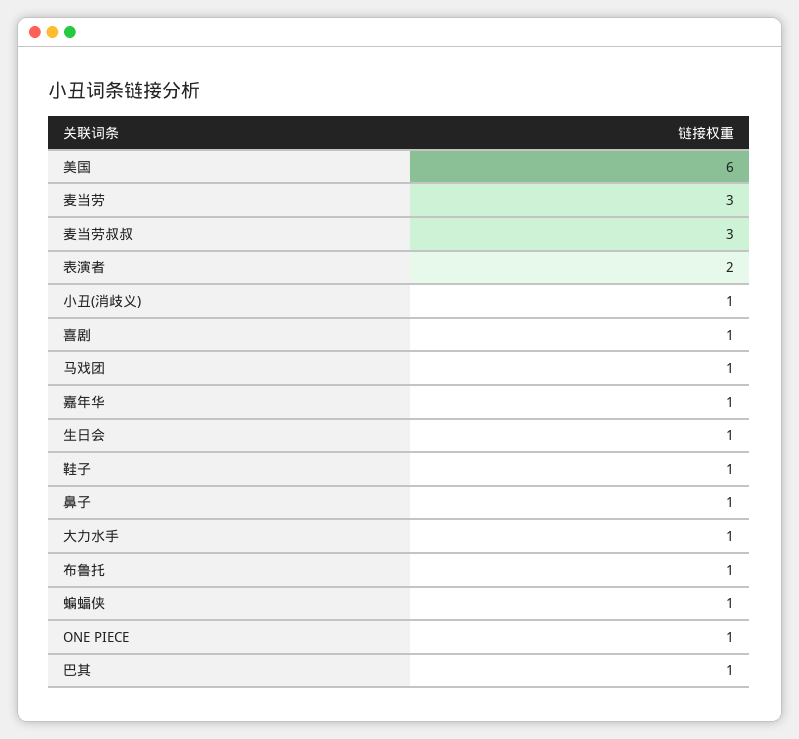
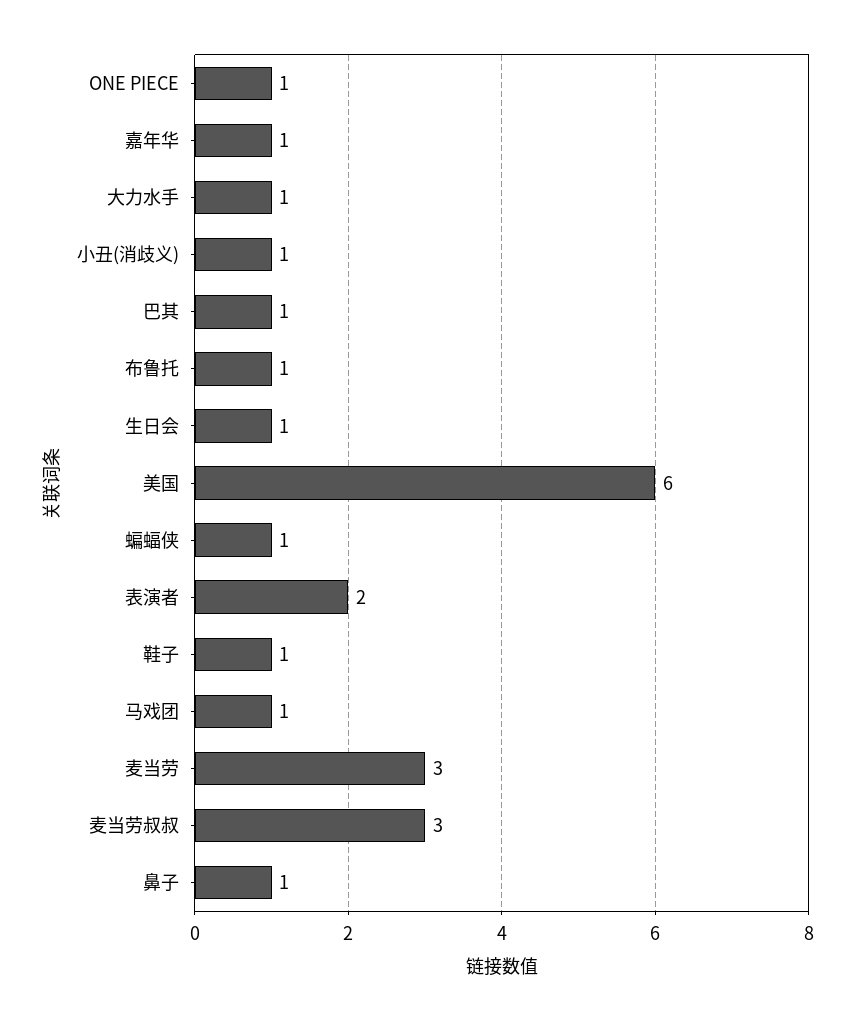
  {
    "美国": 6,
    "麦当劳": 3,
    "麦当劳叔叔": 3,
    "表演者": 2,
    "小丑(消歧义)": 1,
-   "喜剧": 1,
    "马戏团": 1,
    "嘉年华": 1,
    "生日会": 1,
    "鞋子": 1,
    "鼻子": 1,
    "大力水手": 1,
    "布鲁托": 1,
    "蝙蝠侠": 1,
    "ONE PIECE": 1,
    "巴其": 1
  }

